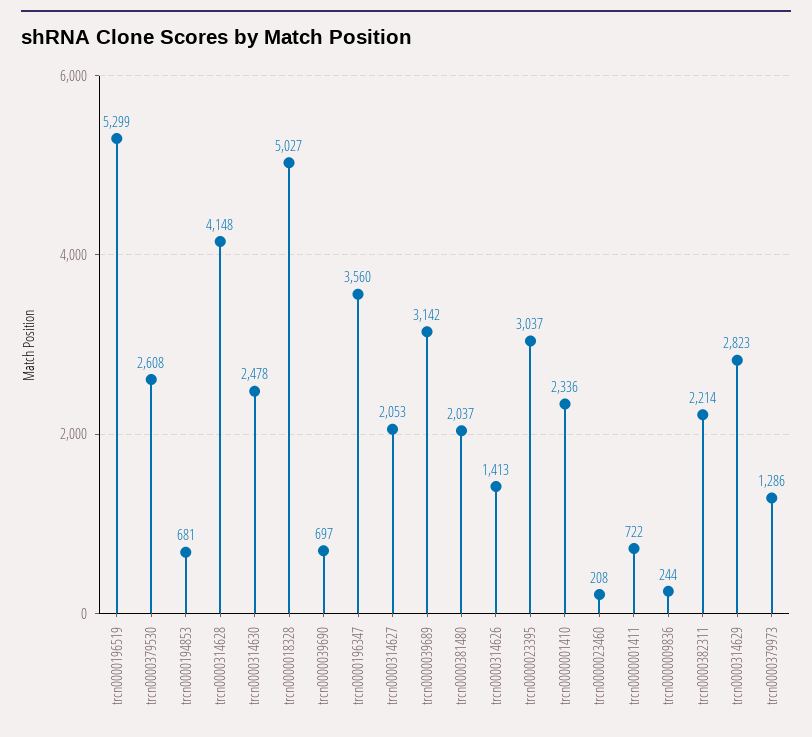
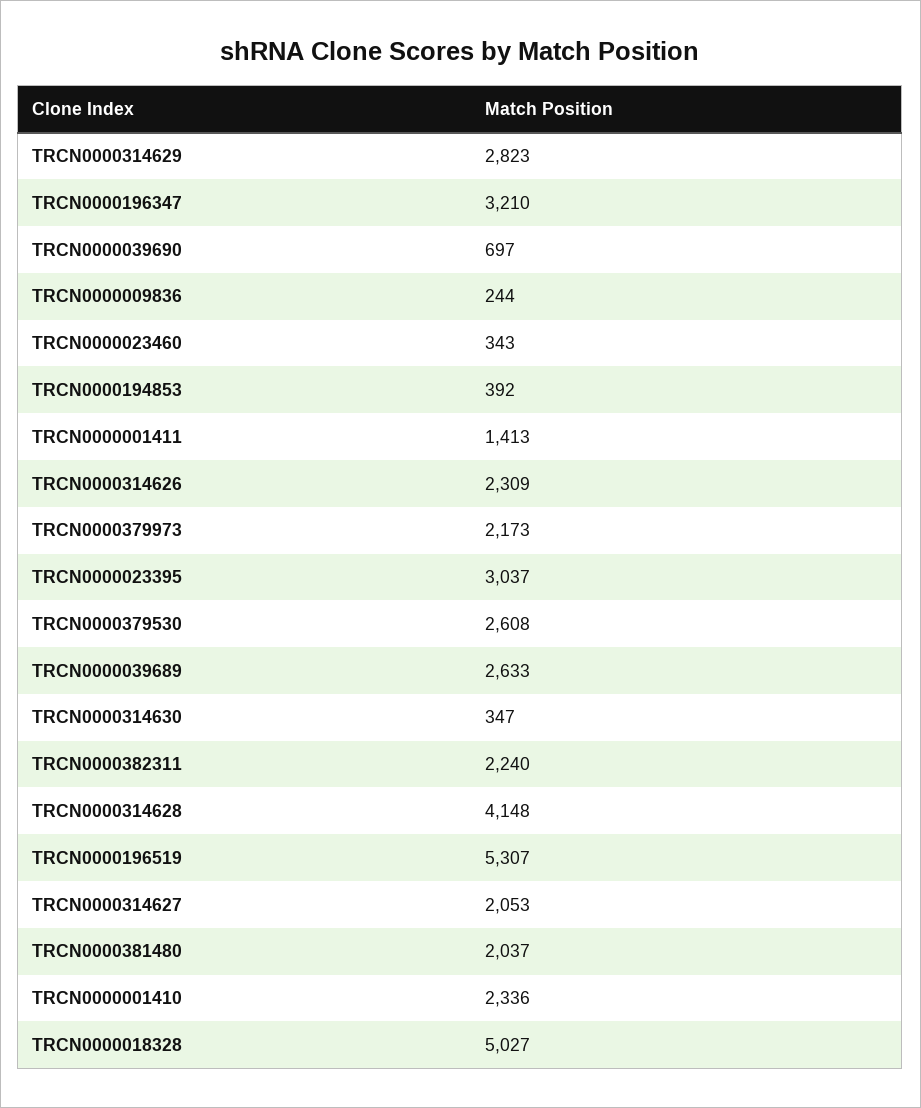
  {
-   "trcn0000196519": 5299,
+   "trcn0000196519": 5307,
    "trcn0000379530": 2608,
-   "trcn0000194853": 681,
+   "trcn0000194853": 392,
    "trcn0000314628": 4148,
-   "trcn0000314630": 2478,
+   "trcn0000314630": 347,
    "trcn0000018328": 5027,
    "trcn0000039690": 697,
-   "trcn0000196347": 3560,
+   "trcn0000196347": 3210,
    "trcn0000314627": 2053,
-   "trcn0000039689": 3142,
+   "trcn0000039689": 2633,
    "trcn0000381480": 2037,
-   "trcn0000314626": 1413,
+   "trcn0000314626": 2309,
    "trcn0000023395": 3037,
    "trcn0000001410": 2336,
-   "trcn0000023460": 208,
+   "trcn0000023460": 343,
-   "trcn0000001411": 722,
+   "trcn0000001411": 1413,
    "trcn0000009836": 244,
-   "trcn0000382311": 2214,
+   "trcn0000382311": 2240,
    "trcn0000314629": 2823,
-   "trcn0000379973": 1286
+   "trcn0000379973": 2173
  }

